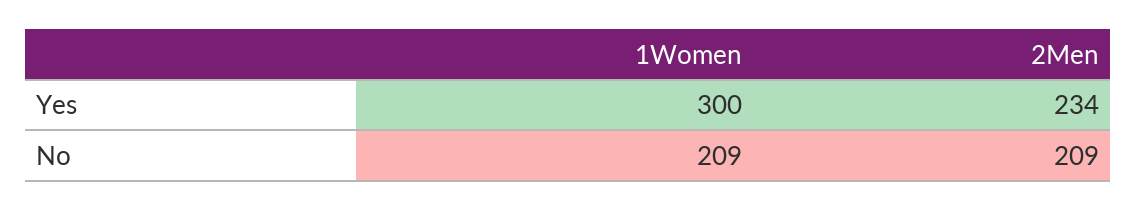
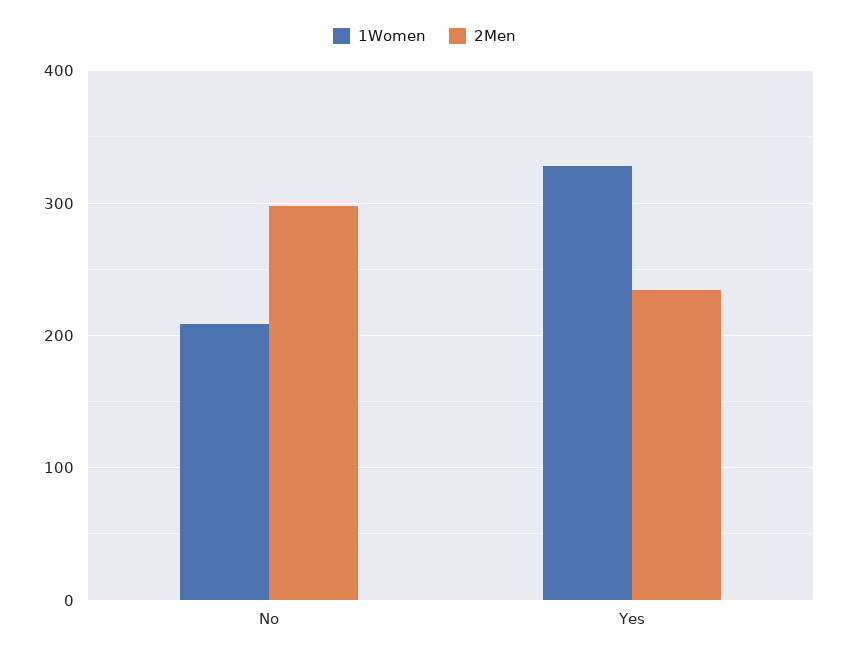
  {
    "1Women": {
-     "Yes": 300,
+     "Yes": 330,
      "No": 209
    },
    "2Men": {
      "Yes": 234,
-     "No": 209
+     "No": 300
    }
  }

